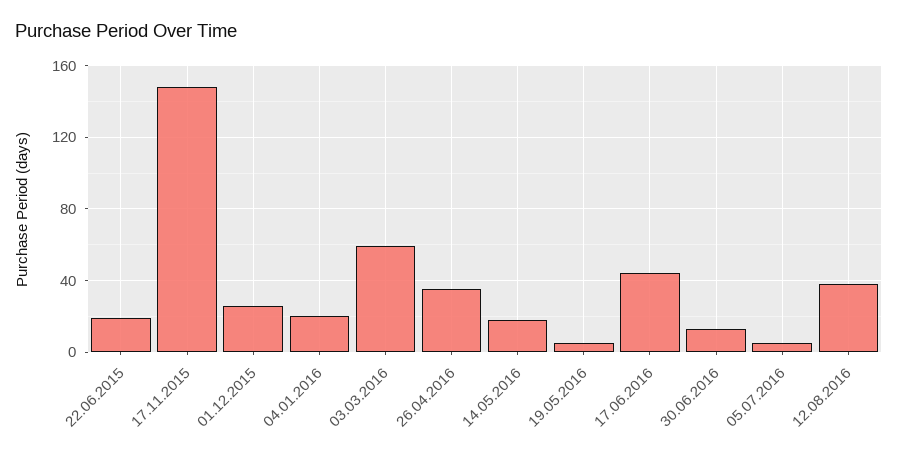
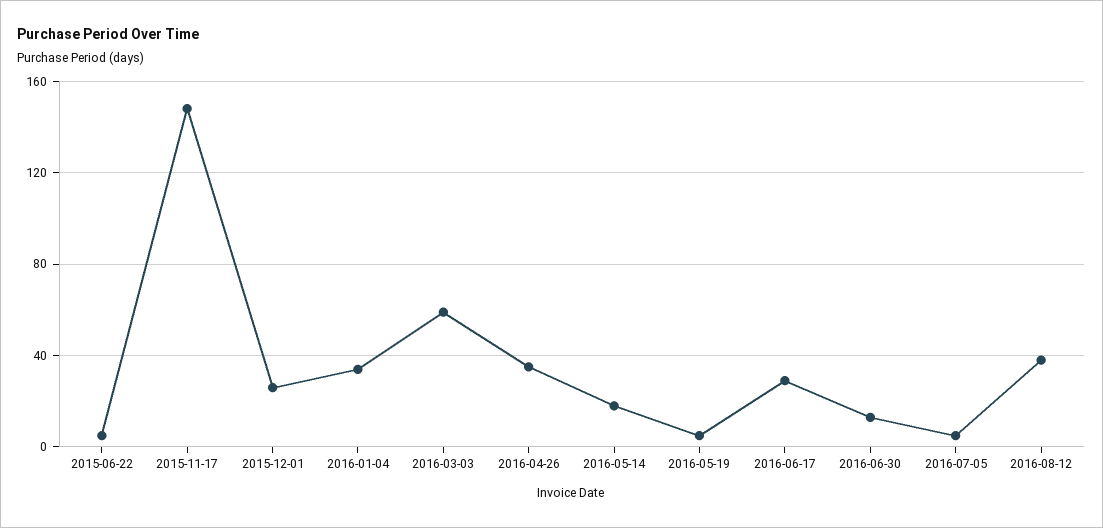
  {
-   "22.06.2015": 20,
+   "22.06.2015": 5,
    "17.11.2015": 150,
    "01.12.2015": 25,
-   "04.01.2016": 20,
+   "04.01.2016": 35,
    "03.03.2016": 60,
    "26.04.2016": 35,
    "14.05.2016": 20,
    "19.05.2016": 5,
-   "17.06.2016": 45,
+   "17.06.2016": 30,
    "30.06.2016": 15,
    "05.07.2016": 5,
    "12.08.2016": 40
  }

